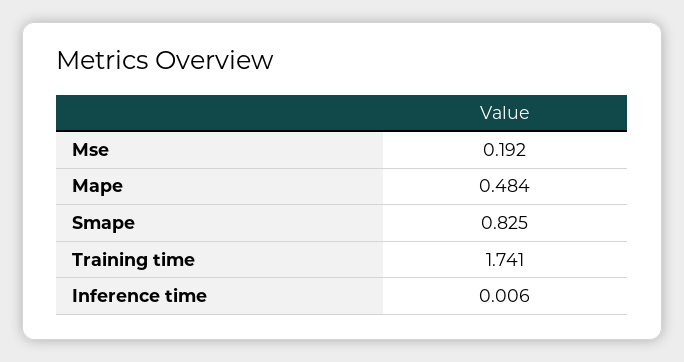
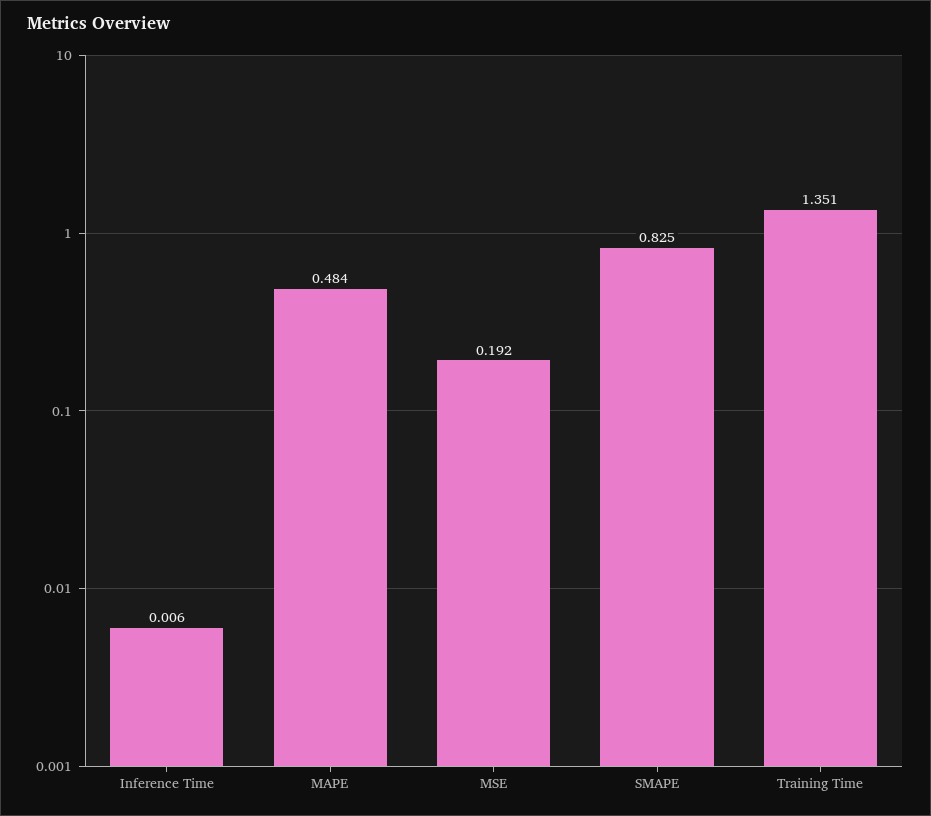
  {
    "Mse": 0.192,
    "Mape": 0.484,
    "Smape": 0.825,
-   "Training time": 1.741,
+   "Training time": 1.351,
    "Inference time": 0.006
  }

